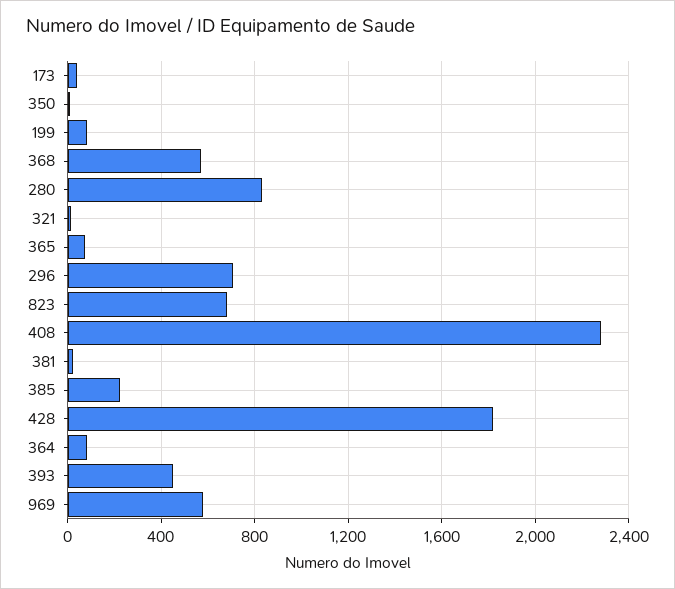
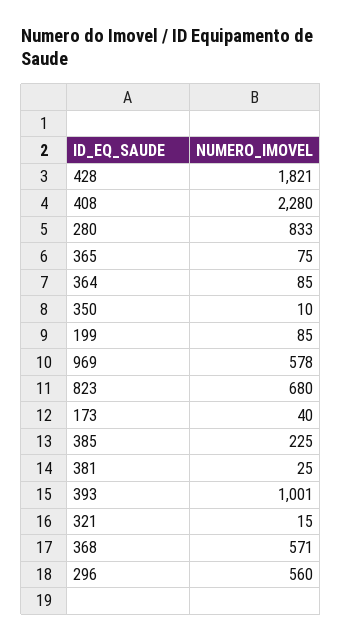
  {
    "173": 40,
    "350": 10,
    "199": 85,
    "368": 571,
    "280": 833,
    "321": 15,
    "365": 75,
-   "296": 700,
+   "296": 560,
    "823": 680,
    "408": 2280,
    "381": 25,
    "385": 225,
    "428": 1821,
    "364": 85,
-   "393": 450,
+   "393": 1001,
    "969": 578
  }

